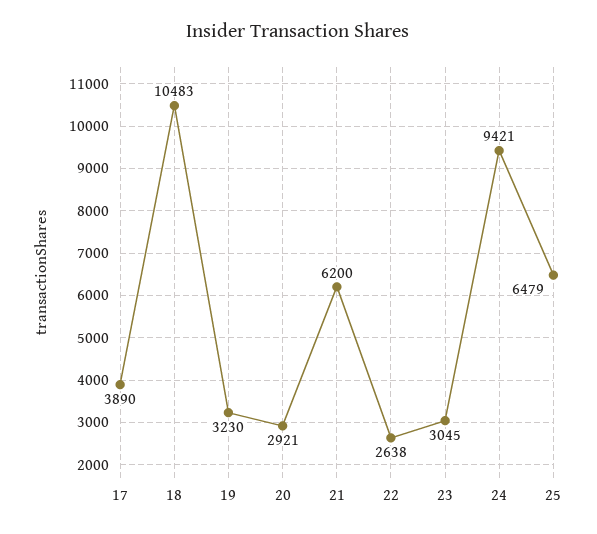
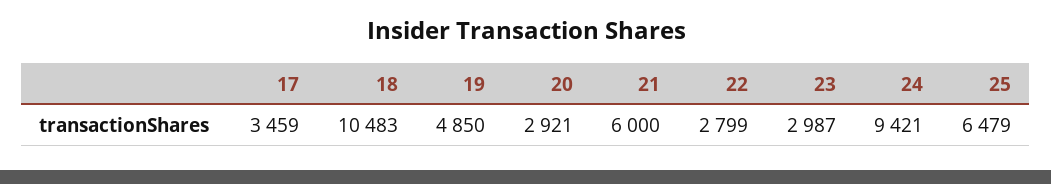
  {
-   "17": 3890,
+   "17": 3459,
    "18": 10483,
-   "19": 3230,
+   "19": 4850,
    "20": 2921,
-   "21": 6200,
+   "21": 6000,
-   "22": 2638,
+   "22": 2799,
-   "23": 3045,
+   "23": 2987,
    "24": 9421,
    "25": 6479
  }

